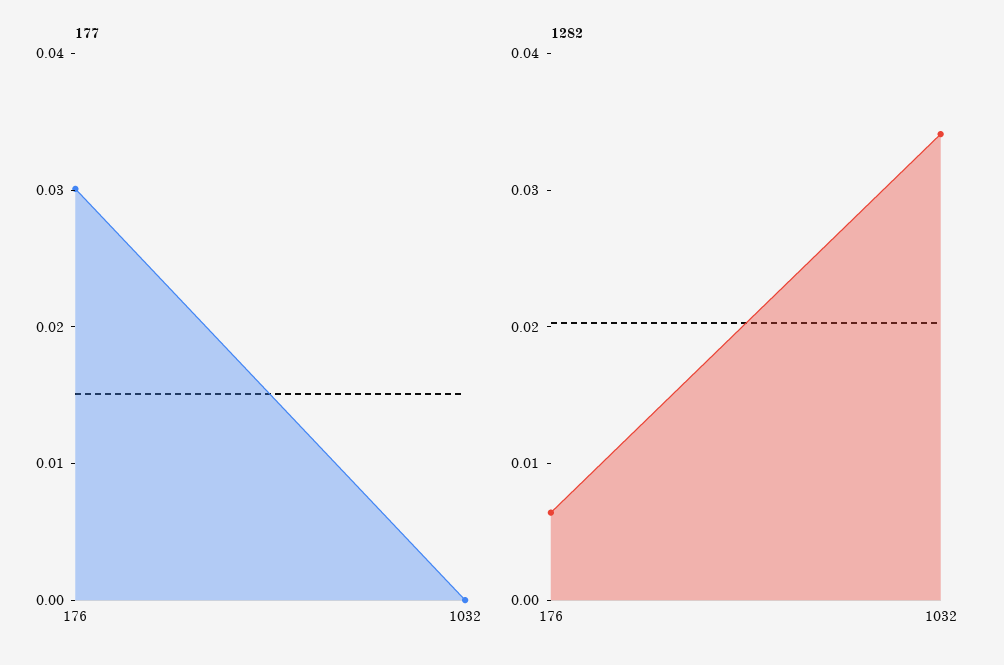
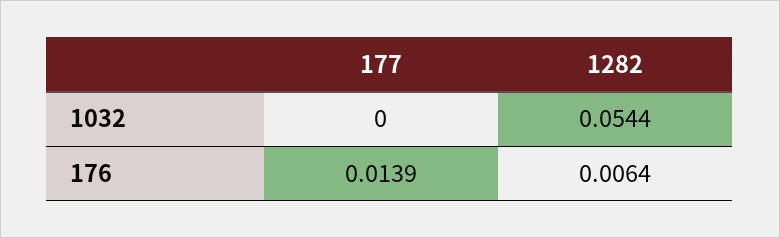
  {
    "177": {
-     "176": 0.03,
+     "176": 0.0139,
      "1032": 0
    },
    "1282": {
      "176": 0.0064,
-     "1032": 0.034
+     "1032": 0.0544
    }
  }

